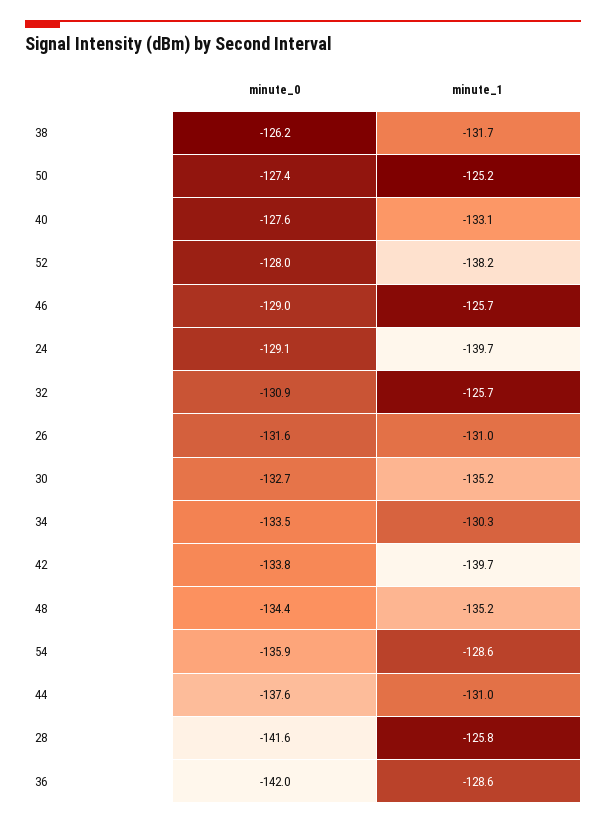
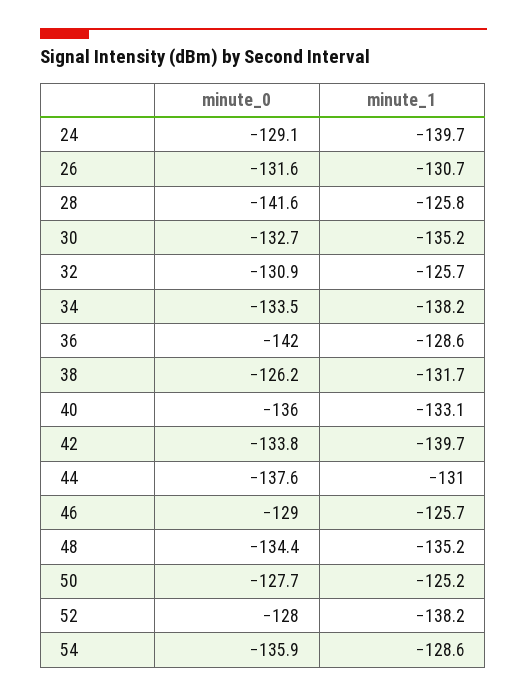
  {
    "minute_0": {
      "38": -126.2,
-     "50": -127.4,
+     "50": -127.7,
-     "40": -127.6,
+     "40": -136,
      "52": -128,
      "46": -129,
      "24": -129.1,
      "32": -130.9,
      "26": -131.6,
      "30": -132.7,
      "34": -133.5,
      "42": -133.8,
      "48": -134.4,
      "54": -135.9,
      "44": -137.6,
      "28": -141.6,
      "36": -142
    },
    "minute_1": {
      "38": -131.7,
      "50": -125.2,
      "40": -133.1,
      "52": -138.2,
      "46": -125.7,
      "24": -139.7,
      "32": -125.7,
-     "26": -131,
+     "26": -130.7,
      "30": -135.2,
-     "34": -130.3,
+     "34": -138.2,
      "42": -139.7,
      "48": -135.2,
      "54": -128.6,
      "44": -131,
      "28": -125.8,
      "36": -128.6
    }
  }

